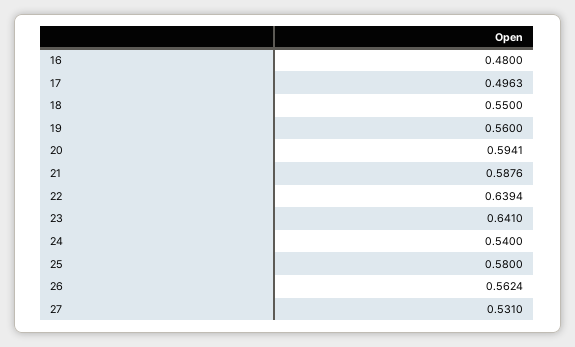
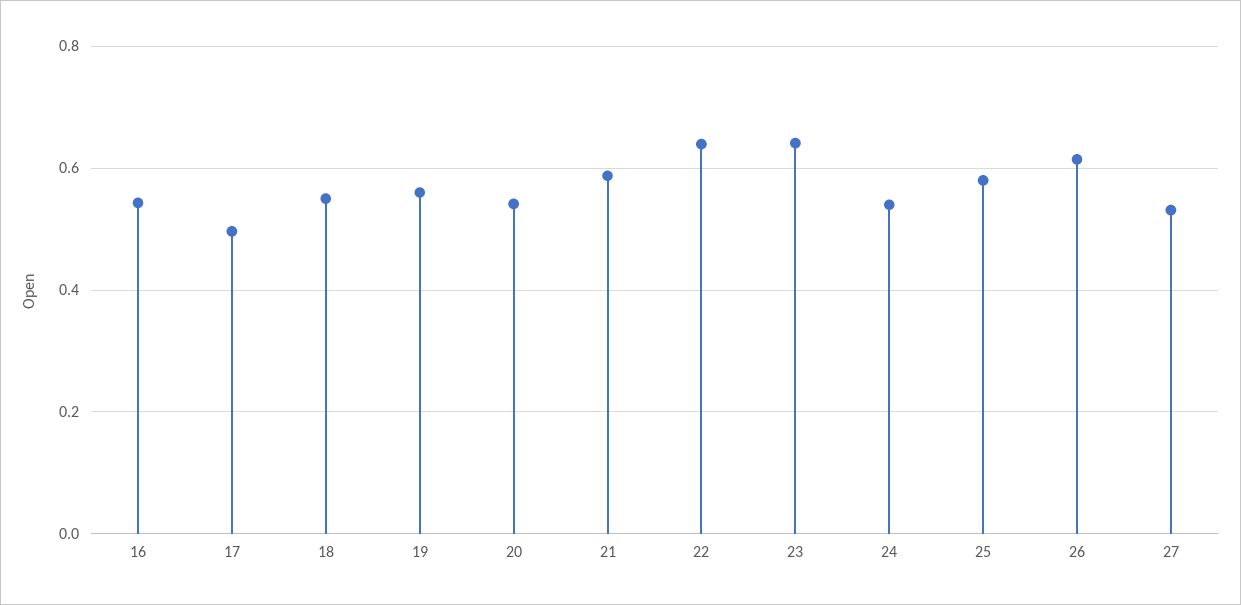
  {
-   "16": 0.48,
+   "16": 0.54,
    "17": 0.4963,
    "18": 0.55,
    "19": 0.56,
-   "20": 0.5941,
+   "20": 0.54,
    "21": 0.5876,
    "22": 0.6394,
    "23": 0.641,
    "24": 0.54,
    "25": 0.58,
-   "26": 0.5624,
+   "26": 0.62,
    "27": 0.531
  }

